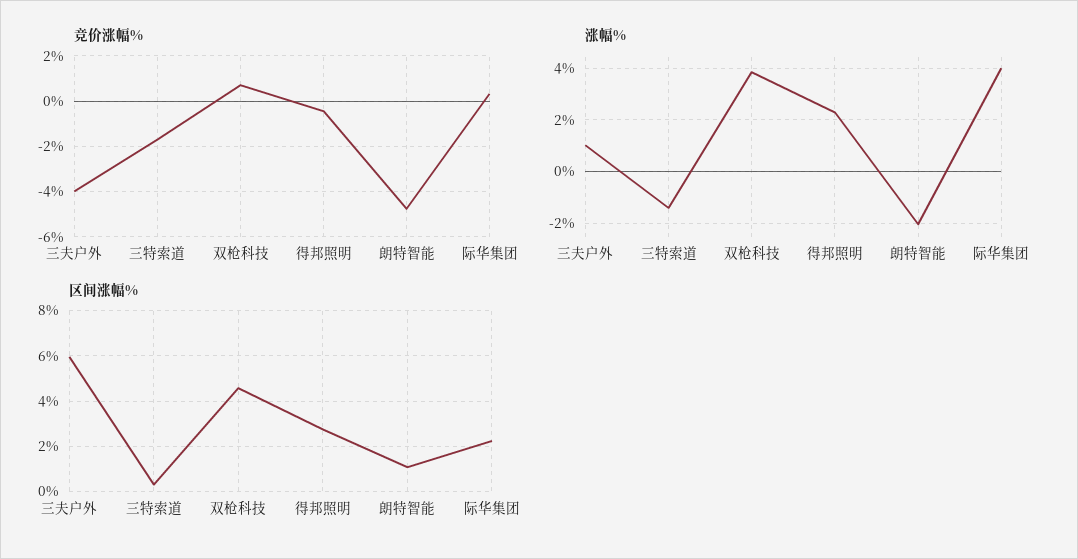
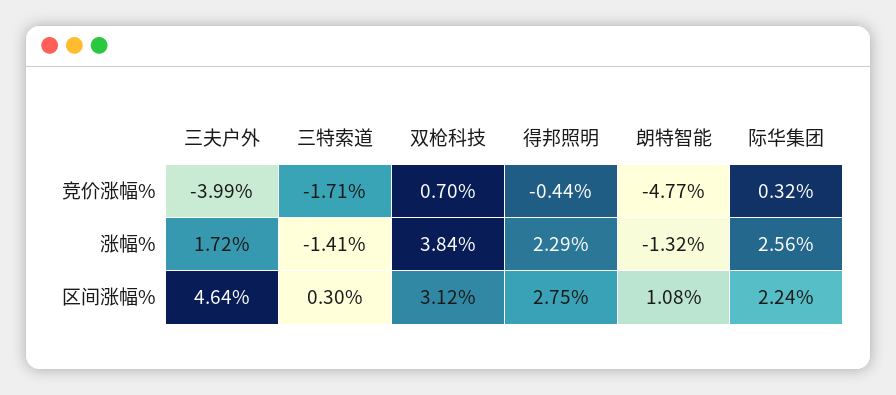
  {
    "竞价涨幅%": {
      "三夫户外": -3.99,
      "三特索道": -1.71,
      "双枪科技": 0.7,
      "得邦照明": -0.44,
      "朗特智能": -4.77,
      "际华集团": 0.32
    },
    "涨幅%": {
-     "三夫户外": 1,
+     "三夫户外": 1.72,
      "三特索道": -1.41,
      "双枪科技": 3.84,
      "得邦照明": 2.29,
-     "朗特智能": -2,
+     "朗特智能": -1.32,
-     "际华集团": 4
+     "际华集团": 2.56
    },
    "区间涨幅%": {
-     "三夫户外": 6,
+     "三夫户外": 4.64,
      "三特索道": 0.3,
-     "双枪科技": 4.5,
+     "双枪科技": 3.12,
      "得邦照明": 2.75,
      "朗特智能": 1.08,
      "际华集团": 2.24
    }
  }

